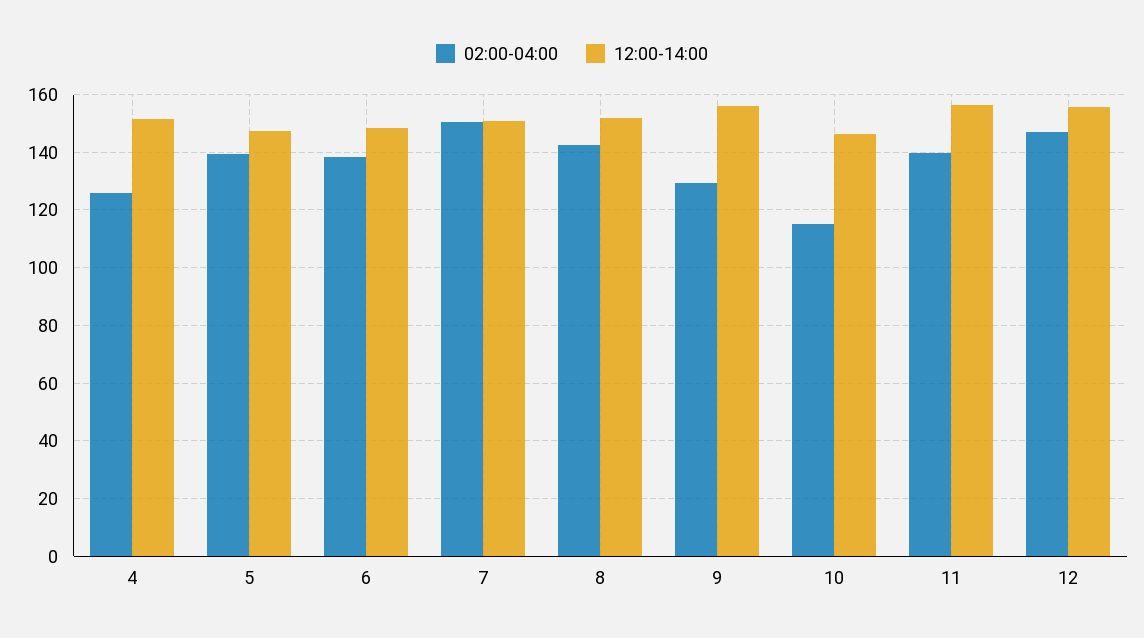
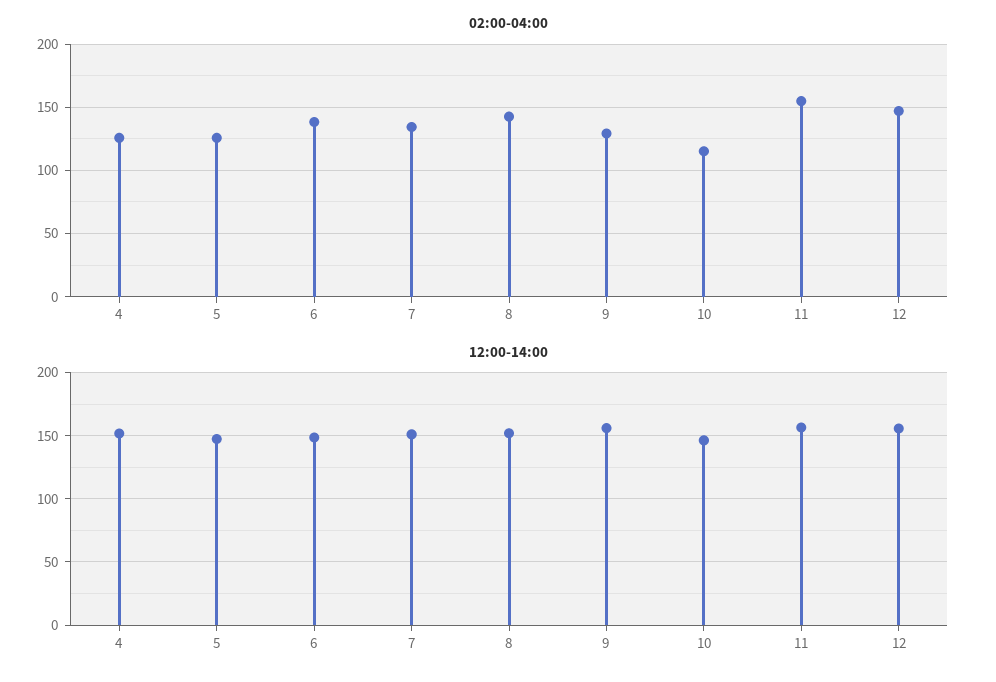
  {
    "02:00-04:00": {
      "4": 125,
-     "5": 140,
+     "5": 125,
      "6": 137.5,
-     "7": 150,
+     "7": 135,
      "8": 142.5,
      "9": 130,
      "10": 115,
-     "11": 140,
+     "11": 155,
      "12": 147.5
    },
    "12:00-14:00": {
      "4": 152.5,
      "5": 147.5,
      "6": 147.5,
      "7": 150,
      "8": 152.5,
      "9": 155,
      "10": 145,
      "11": 157.5,
      "12": 155
    }
  }

